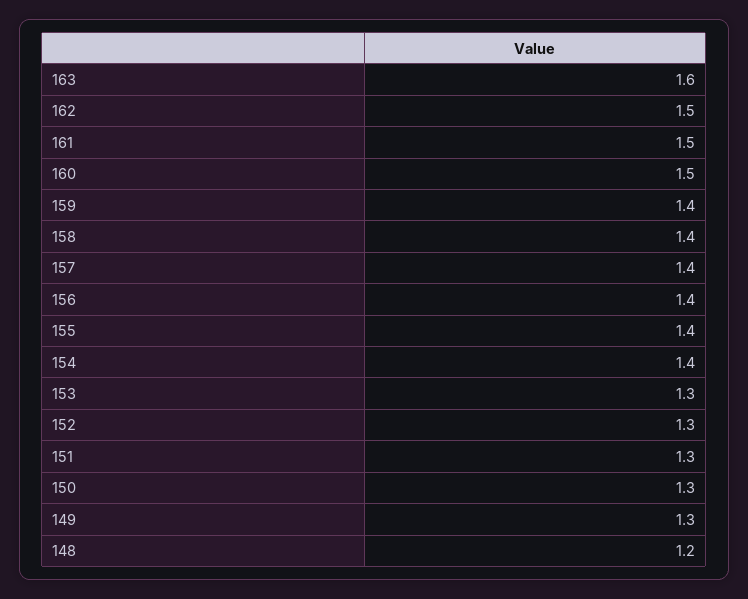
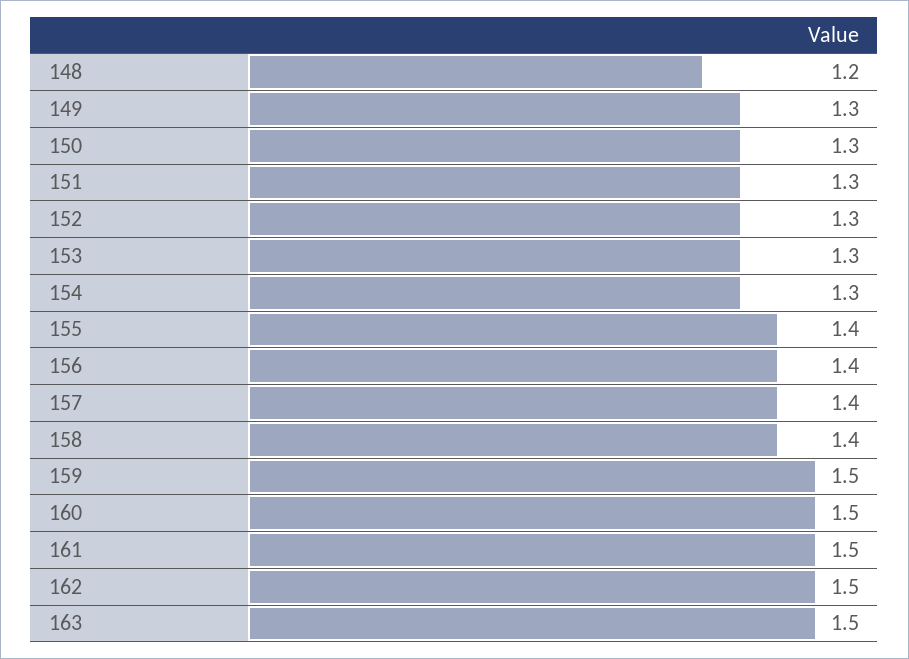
  {
-   "163": 1.6,
+   "163": 1.5,
    "162": 1.5,
    "161": 1.5,
    "160": 1.5,
-   "159": 1.4,
+   "159": 1.5,
    "158": 1.4,
    "157": 1.4,
    "156": 1.4,
    "155": 1.4,
-   "154": 1.4,
+   "154": 1.3,
    "153": 1.3,
    "152": 1.3,
    "151": 1.3,
    "150": 1.3,
    "149": 1.3,
    "148": 1.2
  }

